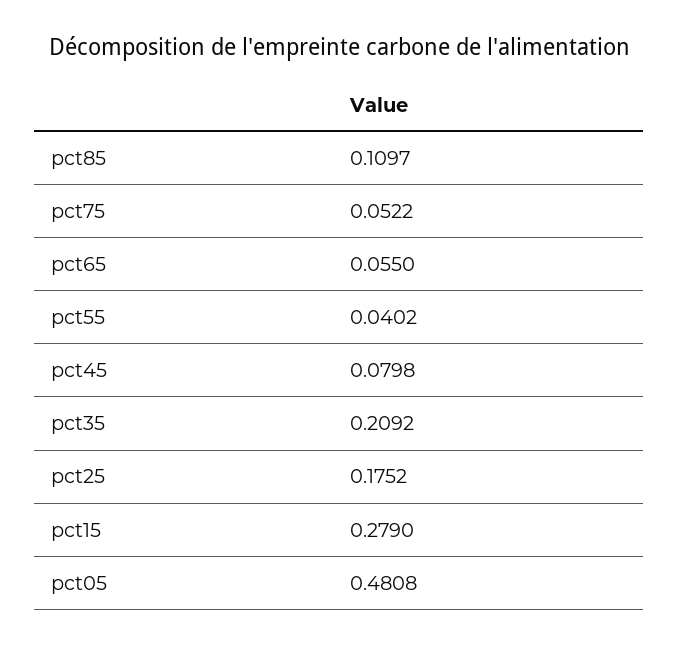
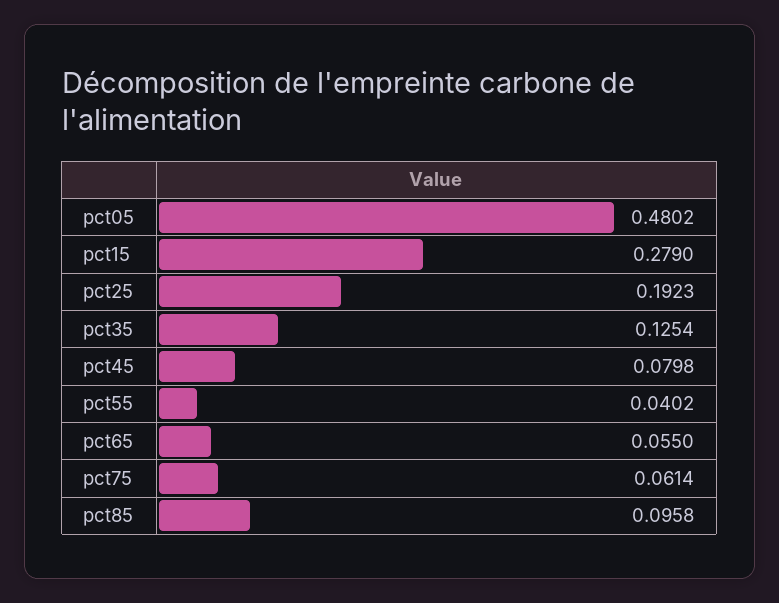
  {
-   "pct85": 0.1097,
+   "pct85": 0.0958,
-   "pct75": 0.0522,
+   "pct75": 0.0614,
    "pct65": 0.055,
    "pct55": 0.0402,
    "pct45": 0.0798,
-   "pct35": 0.2092,
+   "pct35": 0.1254,
-   "pct25": 0.1752,
+   "pct25": 0.1923,
    "pct15": 0.279,
-   "pct05": 0.4808
+   "pct05": 0.4802
  }

